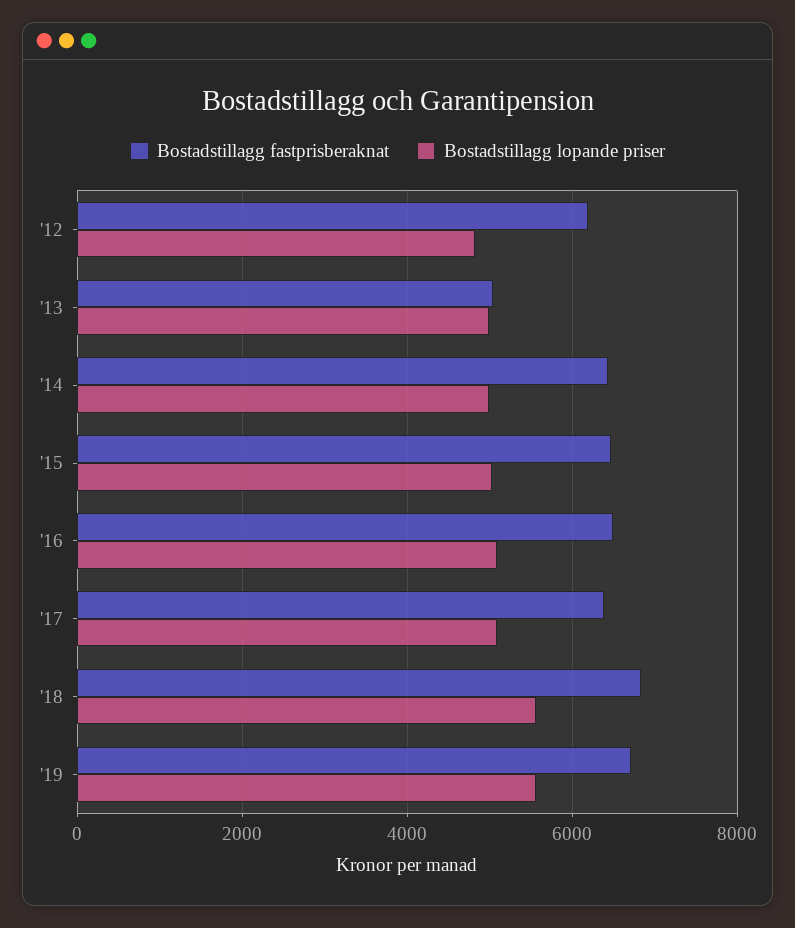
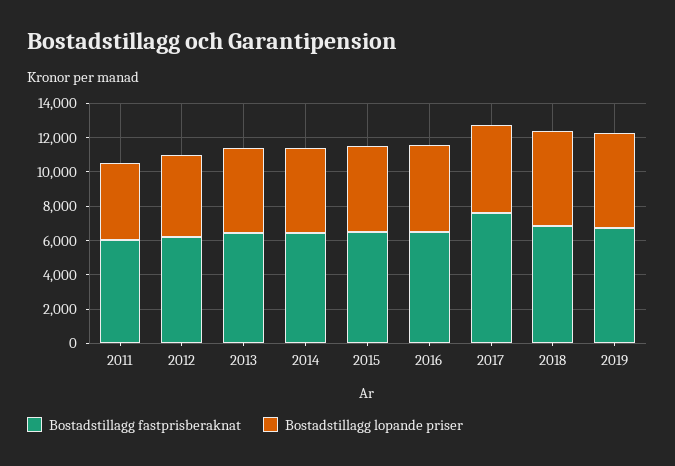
  {
    "Bostadstillagg fastprisberaknat": {
      "'12": 6200,
-     "'13": 5000,
+     "'13": 6500,
      "'14": 6400,
      "'15": 6400,
      "'16": 6400,
-     "'17": 6400,
+     "'17": 7500,
      "'18": 6800,
-     "'19": 6800
+     "'19": 6800,
+     "2011": 6000
    },
    "Bostadstillagg lopande priser": {
      "'12": 4800,
      "'13": 5000,
      "'14": 5000,
      "'15": 5000,
      "'16": 5000,
      "'17": 5000,
      "'18": 5600,
-     "'19": 5600
+     "'19": 5600,
+     "2011": 4500
    }
  }

